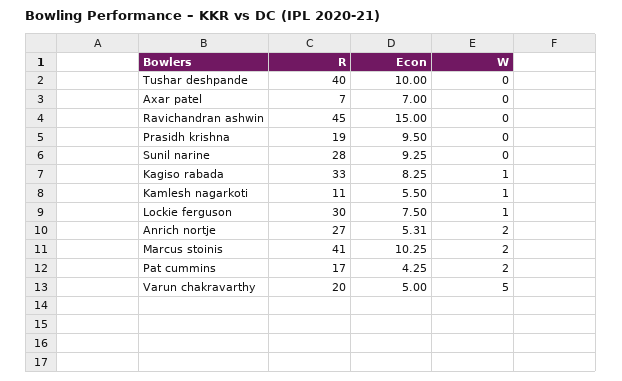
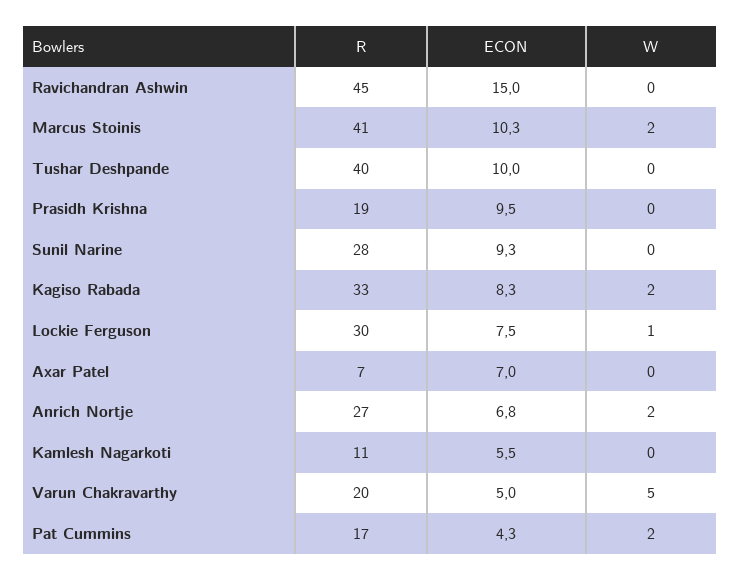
  {
    "R": {
      "Tushar deshpande": 40,
      "Axar patel": 7,
      "Ravichandran ashwin": 45,
      "Prasidh krishna": 19,
      "Sunil narine": 28,
      "Kagiso rabada": 33,
      "Kamlesh nagarkoti": 11,
      "Lockie ferguson": 30,
      "Anrich nortje": 27,
      "Marcus stoinis": 41,
      "Pat cummins": 17,
      "Varun chakravarthy": 20
    },
    "Econ": {
      "Tushar deshpande": 10,
      "Axar patel": 7,
      "Ravichandran ashwin": 15,
      "Prasidh krishna": 9.5,
      "Sunil narine": 9.25,
      "Kagiso rabada": 8.25,
      "Kamlesh nagarkoti": 5.5,
      "Lockie ferguson": 7.5,
-     "Anrich nortje": 5.31,
+     "Anrich nortje": 6.8,
      "Marcus stoinis": 10.25,
      "Pat cummins": 4.25,
      "Varun chakravarthy": 5
    },
    "W": {
      "Tushar deshpande": 0,
      "Axar patel": 0,
      "Ravichandran ashwin": 0,
      "Prasidh krishna": 0,
      "Sunil narine": 0,
-     "Kagiso rabada": 1,
+     "Kagiso rabada": 2,
-     "Kamlesh nagarkoti": 1,
+     "Kamlesh nagarkoti": 0,
      "Lockie ferguson": 1,
      "Anrich nortje": 2,
      "Marcus stoinis": 2,
      "Pat cummins": 2,
      "Varun chakravarthy": 5
    }
  }

